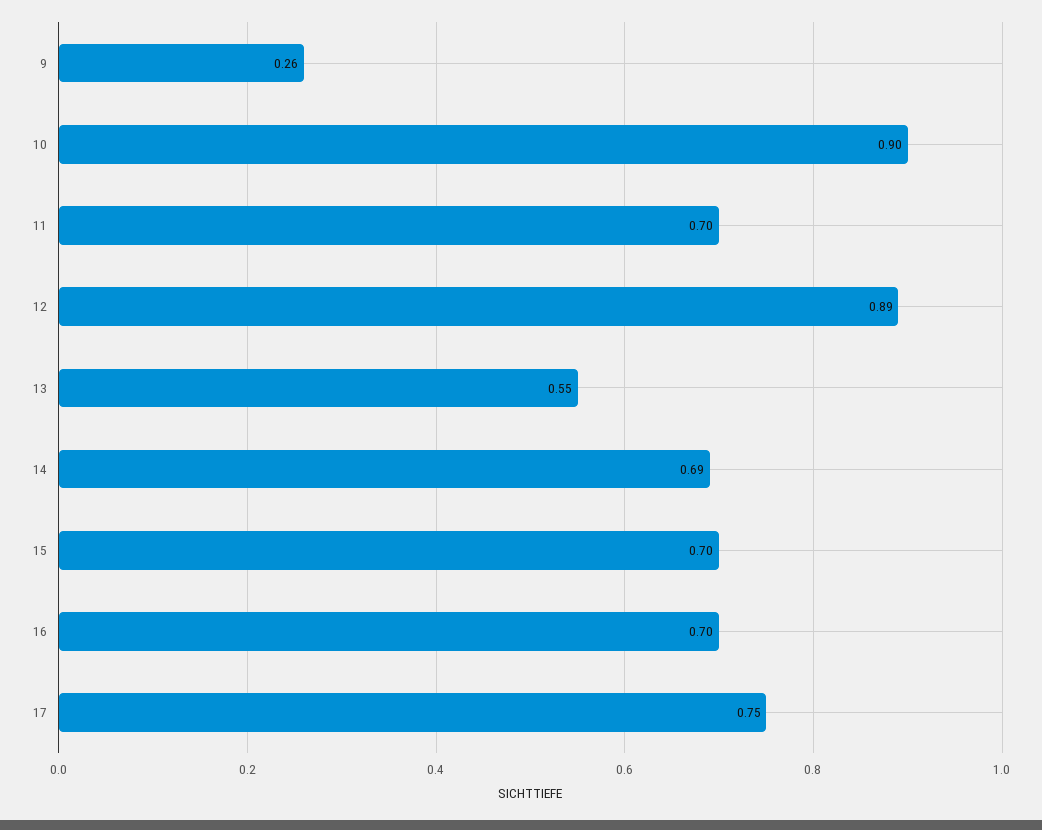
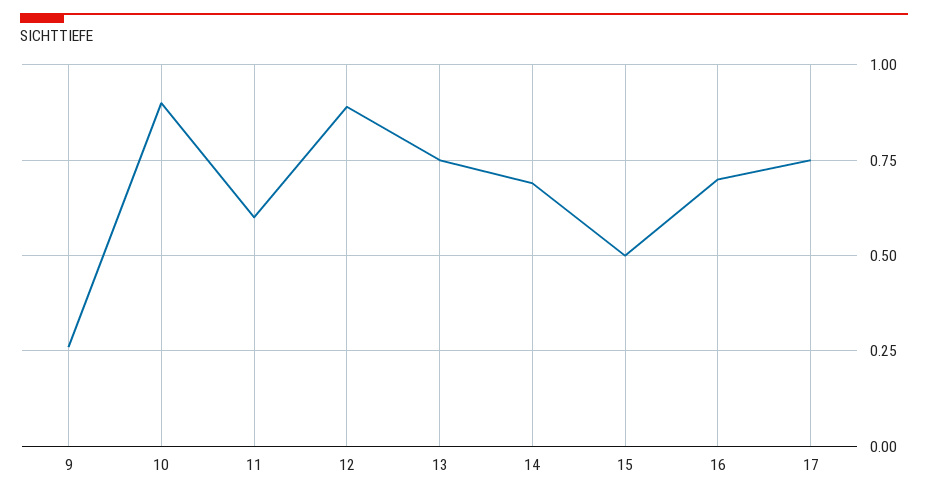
  {
    "9": 0.26,
    "10": 0.9,
-   "11": 0.7,
+   "11": 0.6,
    "12": 0.89,
-   "13": 0.55,
+   "13": 0.75,
    "14": 0.69,
-   "15": 0.7,
+   "15": 0.5,
    "16": 0.7,
    "17": 0.75
  }

